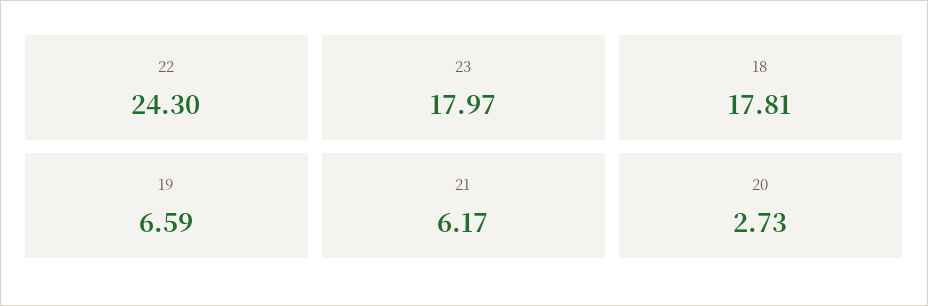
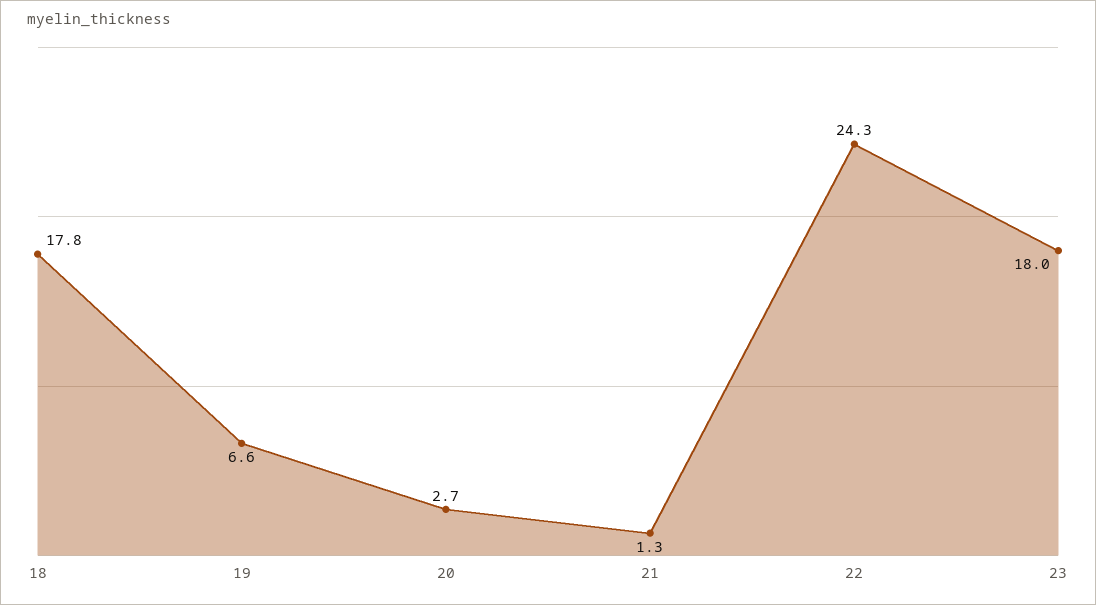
  {
    "22": 24.3,
    "23": 17.97,
    "18": 17.81,
    "19": 6.59,
-   "21": 6.17,
+   "21": 1.3,
    "20": 2.73
  }

